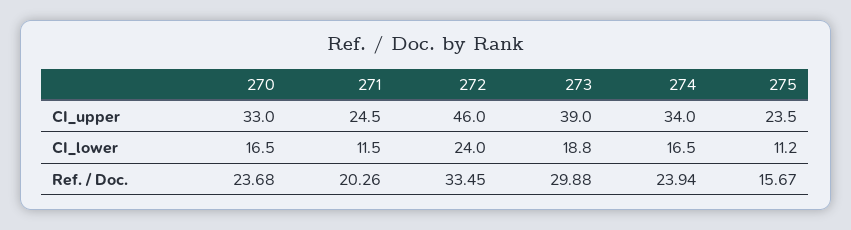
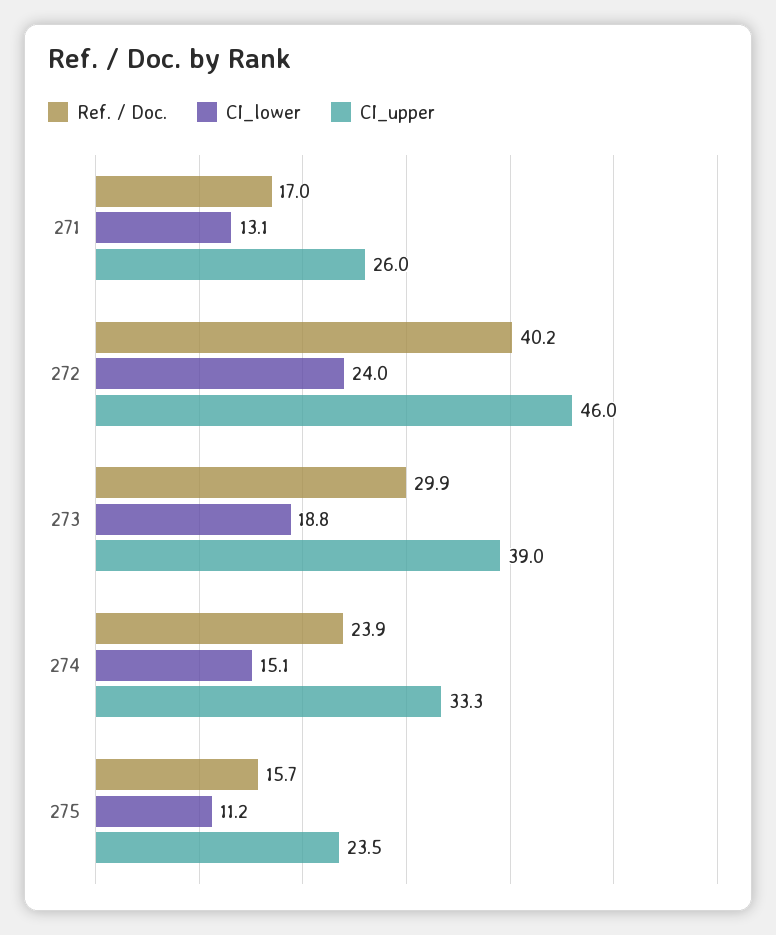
  {
    "CI_upper": {
-     "270": 33,
-     "271": 24.5,
+     "271": 26,
      "272": 46,
      "273": 39,
-     "274": 34,
+     "274": 33.3,
      "275": 23.5
    },
    "CI_lower": {
-     "270": 16.5,
-     "271": 11.5,
+     "271": 13.1,
      "272": 24,
      "273": 18.8,
-     "274": 16.5,
+     "274": 15.1,
      "275": 11.2
    },
    "Ref. / Doc.": {
-     "270": 23.68,
-     "271": 20.26,
+     "271": 17,
-     "272": 33.45,
+     "272": 40.2,
      "273": 29.88,
      "274": 23.94,
      "275": 15.67
    }
  }

